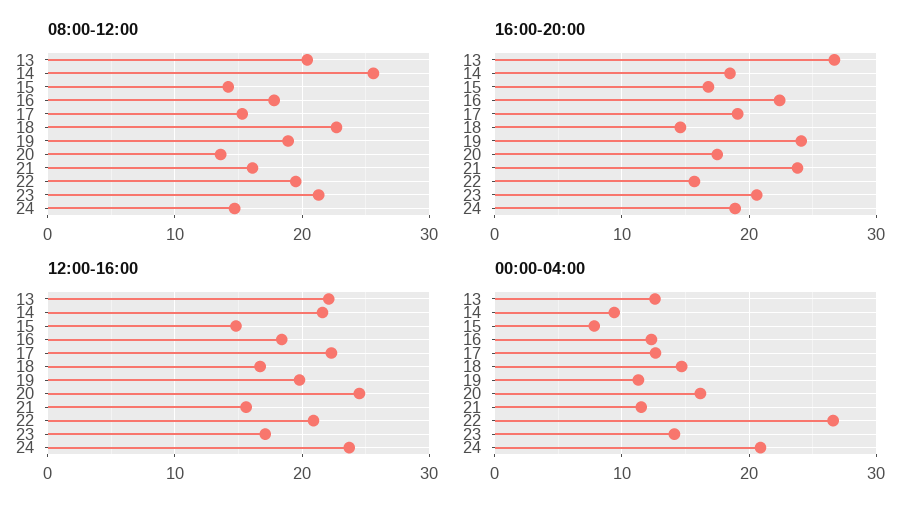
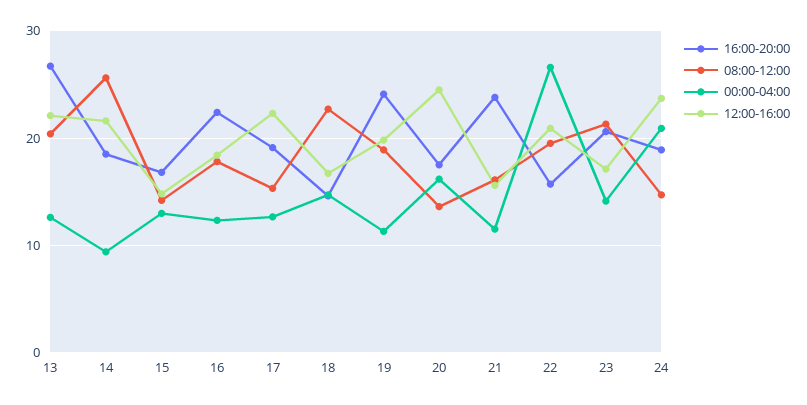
  {
    "08:00-12:00": {
      "13": 20,
      "14": 26,
      "15": 14,
      "16": 18,
      "17": 15,
      "18": 23,
      "19": 19,
      "20": 14,
      "21": 16,
      "22": 20,
      "23": 21,
      "24": 15
    },
    "16:00-20:00": {
      "13": 27,
      "14": 19,
      "15": 17,
      "16": 22,
      "17": 19,
      "18": 15,
      "19": 24,
      "20": 18,
      "21": 24,
      "22": 16,
      "23": 21,
      "24": 19
    },
    "12:00-16:00": {
      "13": 22,
      "14": 22,
      "15": 15,
      "16": 18,
      "17": 22,
      "18": 17,
      "19": 20,
      "20": 25,
      "21": 16,
      "22": 21,
      "23": 17,
      "24": 24
    },
    "00:00-04:00": {
      "13": 13,
      "14": 9,
-     "15": 8,
+     "15": 13,
      "16": 12,
      "17": 13,
      "18": 15,
      "19": 11,
      "20": 16,
      "21": 12,
      "22": 27,
      "23": 14,
      "24": 21
    }
  }

